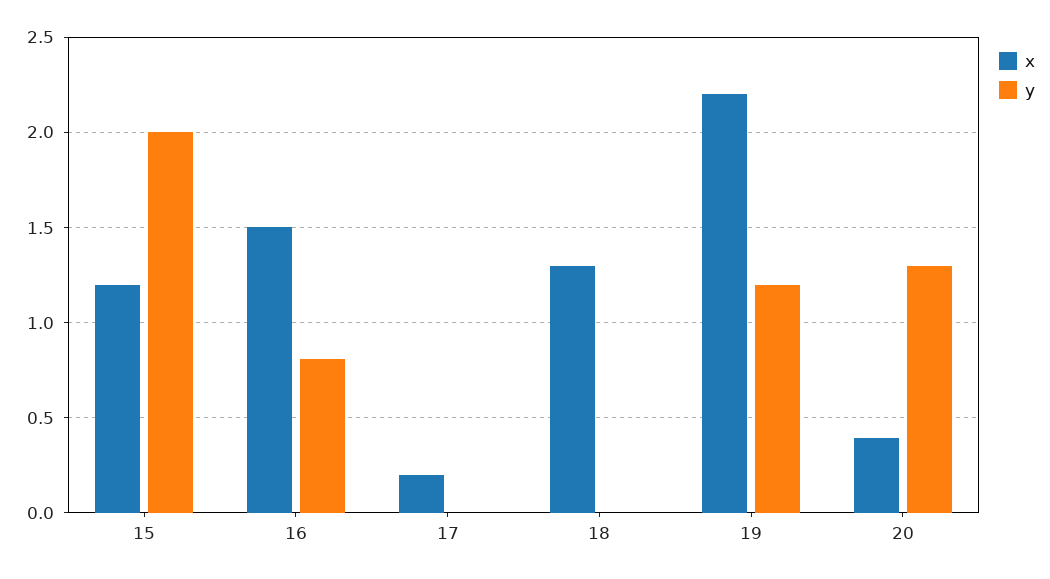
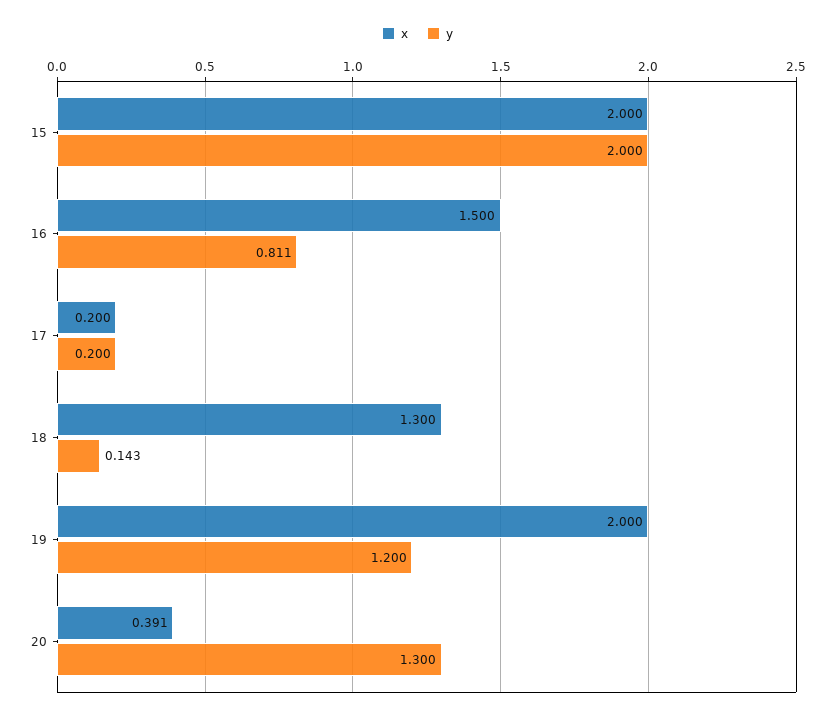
  {
    "x": {
-     "15": 1.2,
+     "15": 2,
      "16": 1.5,
      "17": 0.2,
      "18": 1.3,
-     "19": 2.2,
+     "19": 2,
      "20": 0.391
    },
    "y": {
      "15": 2,
      "16": 0.811,
-     "17": 0,
+     "17": 0.2,
-     "18": 0,
+     "18": 0.143,
      "19": 1.2,
      "20": 1.3
    }
  }

